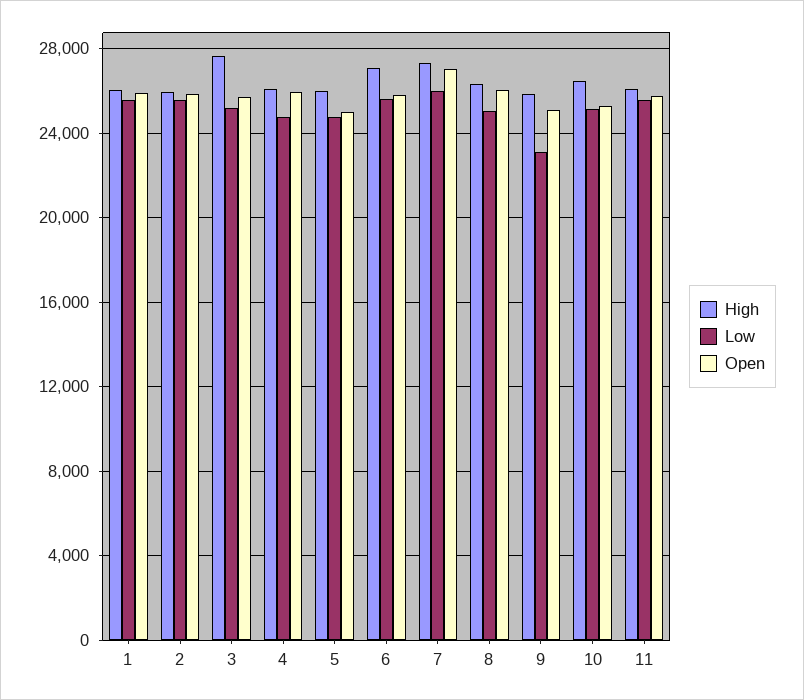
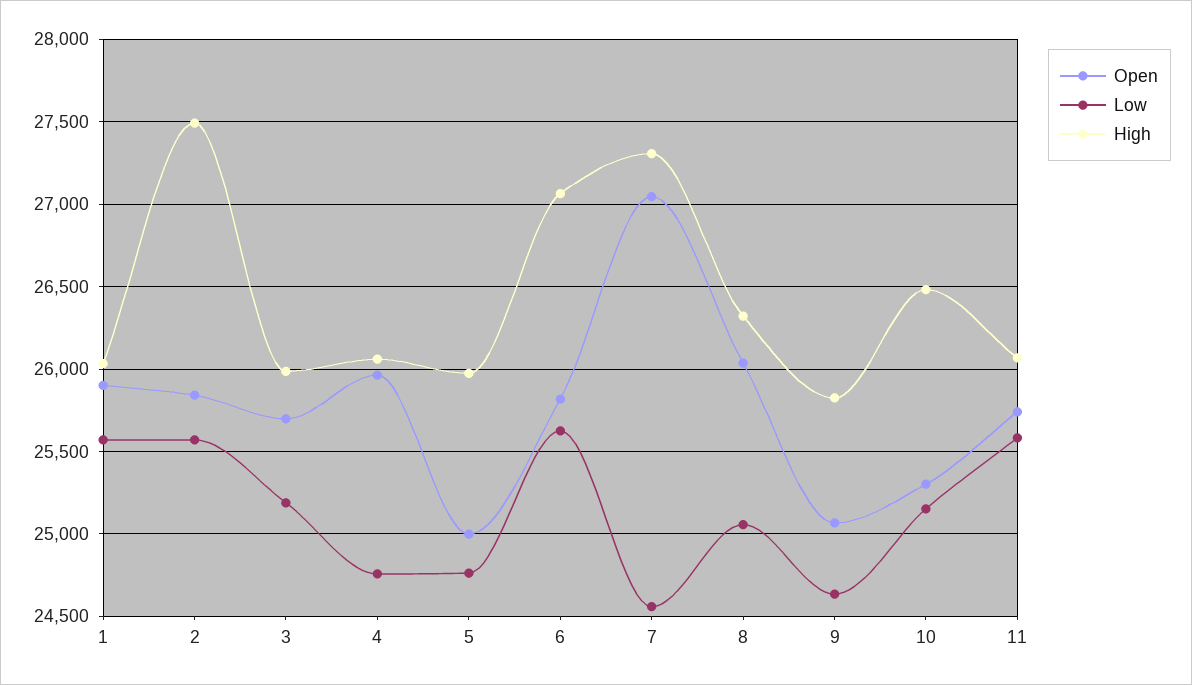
  {
    "High": {
      "1": 26050,
-     "2": 26000,
+     "2": 27500,
-     "3": 27500,
+     "3": 26000,
      "4": 26050,
      "5": 25950,
      "6": 27050,
      "7": 27300,
      "8": 26300,
      "9": 25850,
      "10": 26500,
      "11": 26050
    },
    "Low": {
      "1": 25550,
      "2": 25550,
      "3": 25200,
      "4": 24750,
      "5": 24750,
      "6": 25650,
-     "7": 26000,
+     "7": 24550,
      "8": 25050,
-     "9": 23000,
+     "9": 24650,
      "10": 25150,
      "11": 25600
    },
    "Open": {
      "1": 25900,
      "2": 25850,
      "3": 25700,
      "4": 25950,
      "5": 25000,
      "6": 25800,
      "7": 27050,
      "8": 26050,
      "9": 25050,
      "10": 25300,
      "11": 25750
    }
  }

